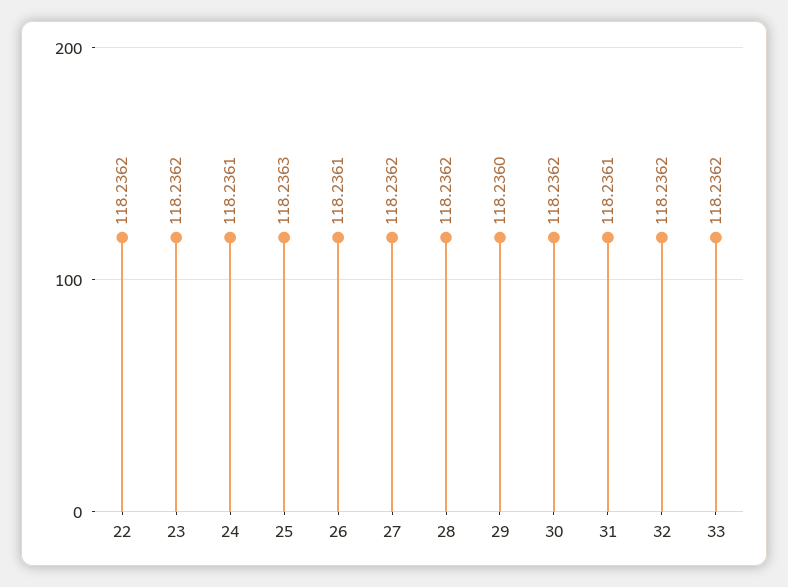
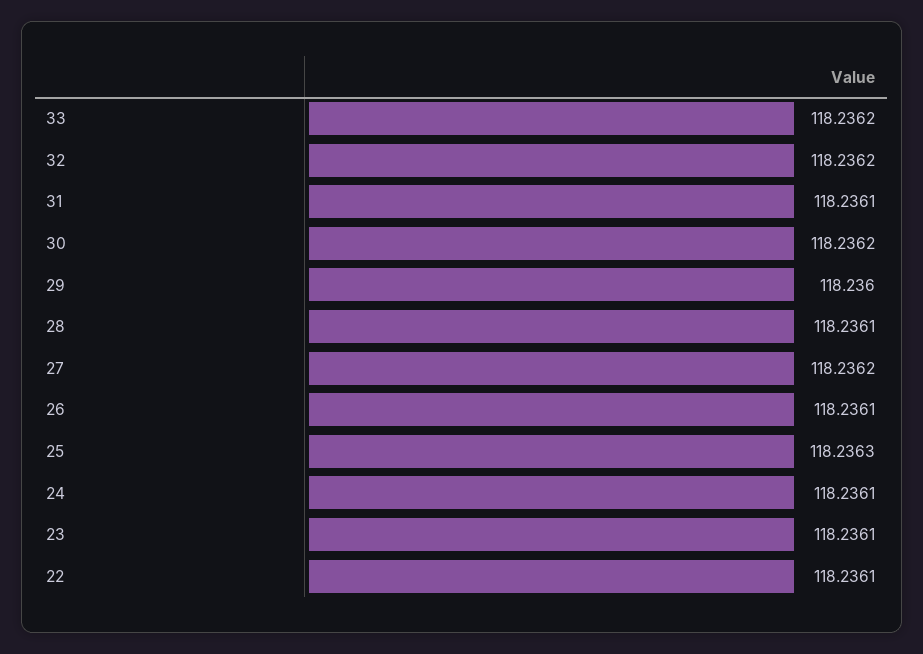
  {
-   "22": 118.2362,
+   "22": 118.2361,
-   "23": 118.2362,
+   "23": 118.2361,
    "24": 118.2361,
    "25": 118.2363,
    "26": 118.2361,
    "27": 118.2362,
-   "28": 118.2362,
+   "28": 118.2361,
    "29": 118.236,
    "30": 118.2362,
    "31": 118.2361,
    "32": 118.2362,
    "33": 118.2362
  }

